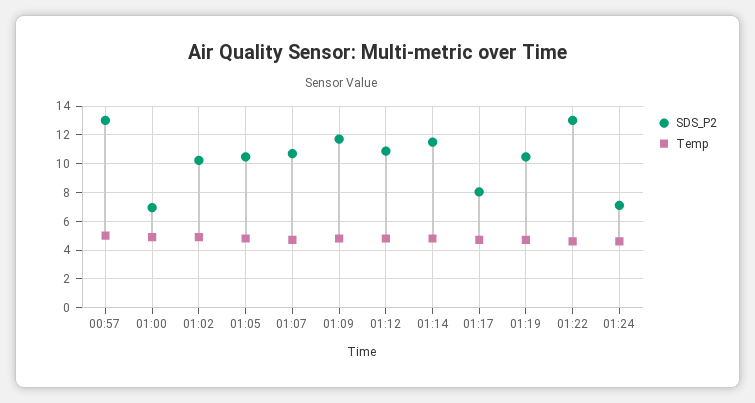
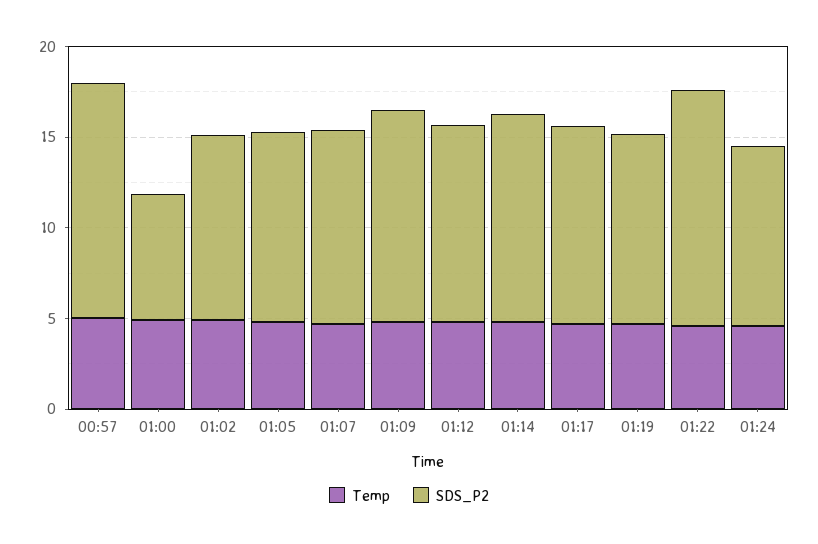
  {
    "SDS_P2": {
      "00:57": 13,
      "01:00": 7,
      "01:02": 10,
      "01:05": 10.5,
      "01:07": 10.5,
      "01:09": 11.5,
      "01:12": 11,
      "01:14": 11.5,
-     "01:17": 8,
+     "01:17": 11,
      "01:19": 10.5,
      "01:22": 13,
-     "01:24": 7
+     "01:24": 10
    },
    "Temp": {
      "00:57": 5,
      "01:00": 5,
      "01:02": 5,
      "01:05": 5,
      "01:07": 4.5,
      "01:09": 5,
      "01:12": 5,
      "01:14": 5,
      "01:17": 4.5,
      "01:19": 4.5,
      "01:22": 4.5,
      "01:24": 4.5
    }
  }

